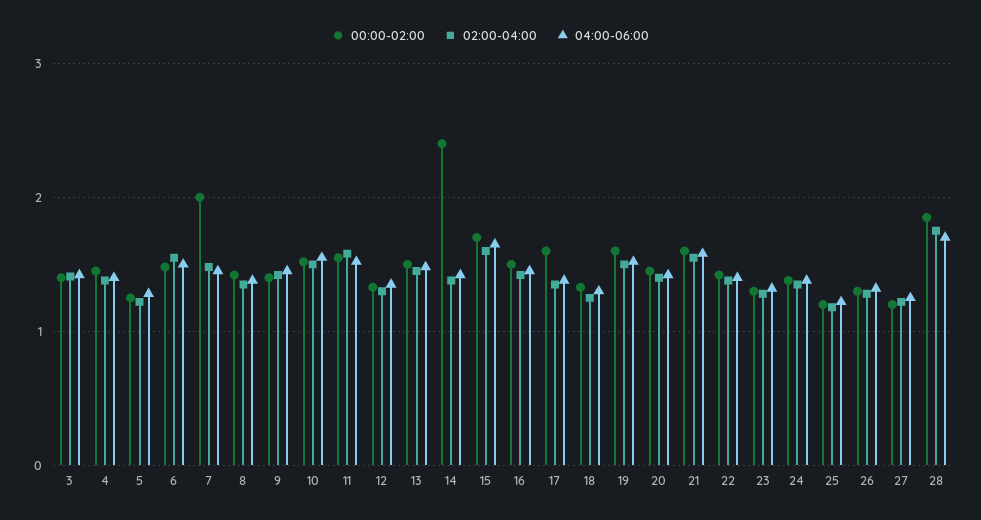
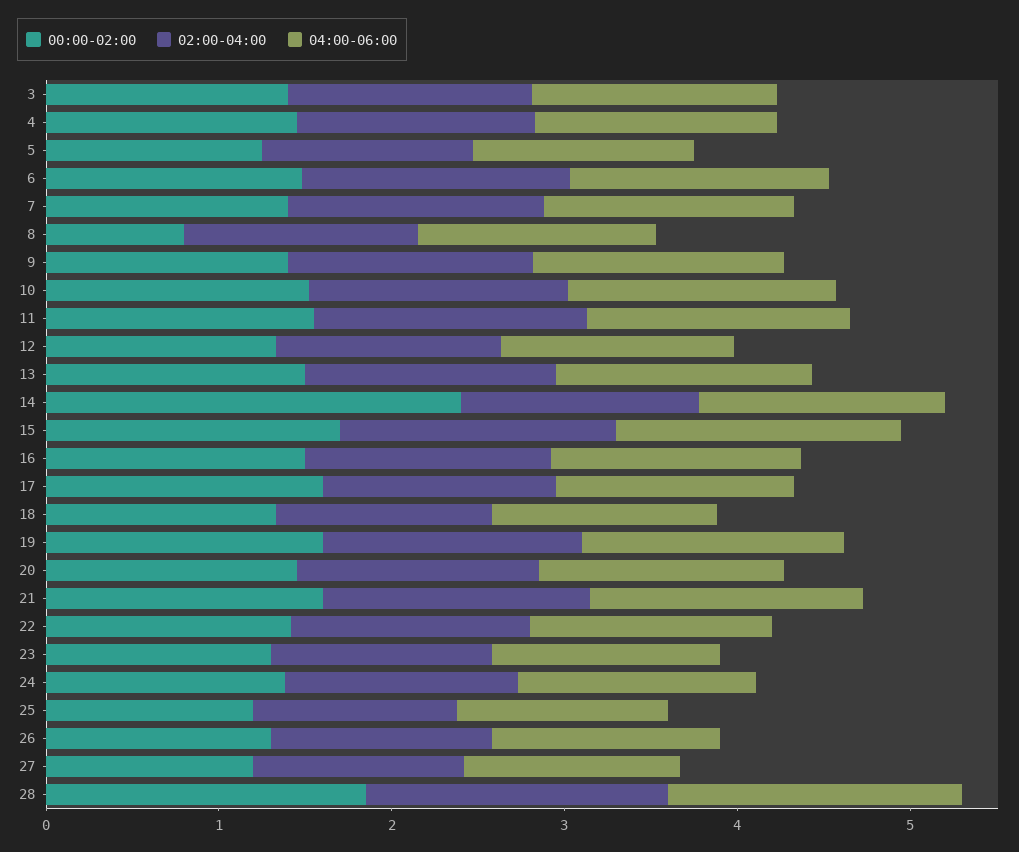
  {
    "00:00-02:00": {
      "3": 1.4,
      "4": 1.5,
      "5": 1.3,
      "6": 1.5,
-     "7": 2,
+     "7": 1.4,
-     "8": 1.4,
+     "8": 0.8,
      "9": 1.4,
      "10": 1.5,
      "11": 1.6,
      "12": 1.3,
      "13": 1.5,
      "14": 2.4,
      "15": 1.7,
      "16": 1.5,
      "17": 1.6,
      "18": 1.3,
      "19": 1.6,
      "20": 1.5,
      "21": 1.6,
      "22": 1.4,
      "23": 1.3,
      "24": 1.4,
      "25": 1.2,
      "26": 1.3,
      "27": 1.2,
      "28": 1.9
    },
    "02:00-04:00": {
      "3": 1.4,
      "4": 1.4,
      "5": 1.2,
      "6": 1.6,
      "7": 1.5,
      "8": 1.4,
      "9": 1.4,
      "10": 1.5,
      "11": 1.6,
      "12": 1.3,
      "13": 1.5,
      "14": 1.4,
      "15": 1.6,
      "16": 1.4,
      "17": 1.4,
      "18": 1.3,
      "19": 1.5,
      "20": 1.4,
      "21": 1.6,
      "22": 1.4,
      "23": 1.3,
      "24": 1.4,
      "25": 1.2,
      "26": 1.3,
      "27": 1.2,
      "28": 1.8
    },
    "04:00-06:00": {
      "3": 1.4,
      "4": 1.4,
      "5": 1.3,
      "6": 1.5,
      "7": 1.5,
      "8": 1.4,
      "9": 1.5,
      "10": 1.6,
      "11": 1.5,
      "12": 1.4,
      "13": 1.5,
      "14": 1.4,
      "15": 1.7,
      "16": 1.5,
      "17": 1.4,
      "18": 1.3,
      "19": 1.5,
      "20": 1.4,
      "21": 1.6,
      "22": 1.4,
      "23": 1.3,
      "24": 1.4,
      "25": 1.2,
      "26": 1.3,
      "27": 1.3,
      "28": 1.7
    }
  }

